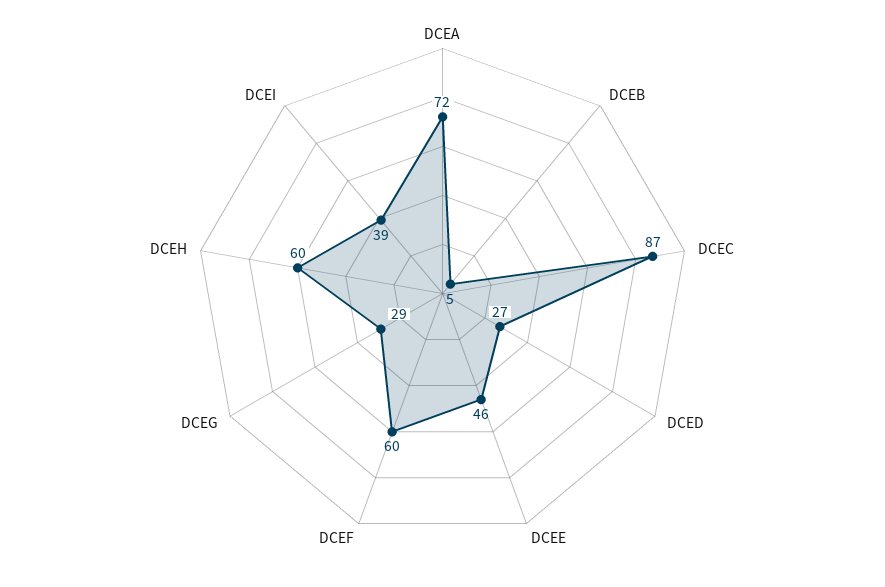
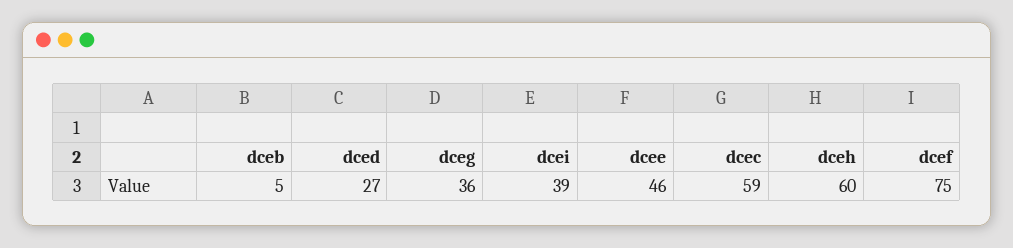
  {
-   "DCEA": 72,
    "DCEB": 5,
-   "DCEC": 87,
+   "DCEC": 59,
    "DCED": 27,
    "DCEE": 46,
-   "DCEF": 60,
+   "DCEF": 75,
-   "DCEG": 29,
+   "DCEG": 36,
    "DCEH": 60,
    "DCEI": 39
  }

